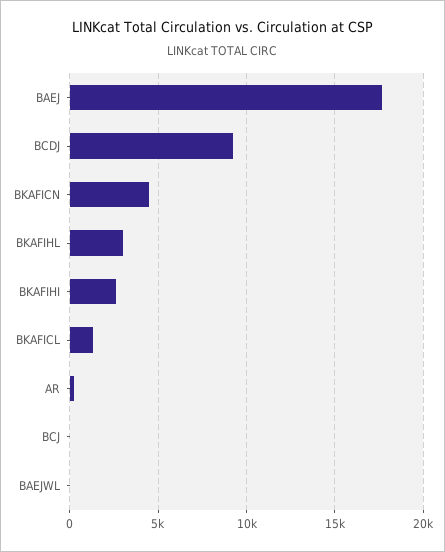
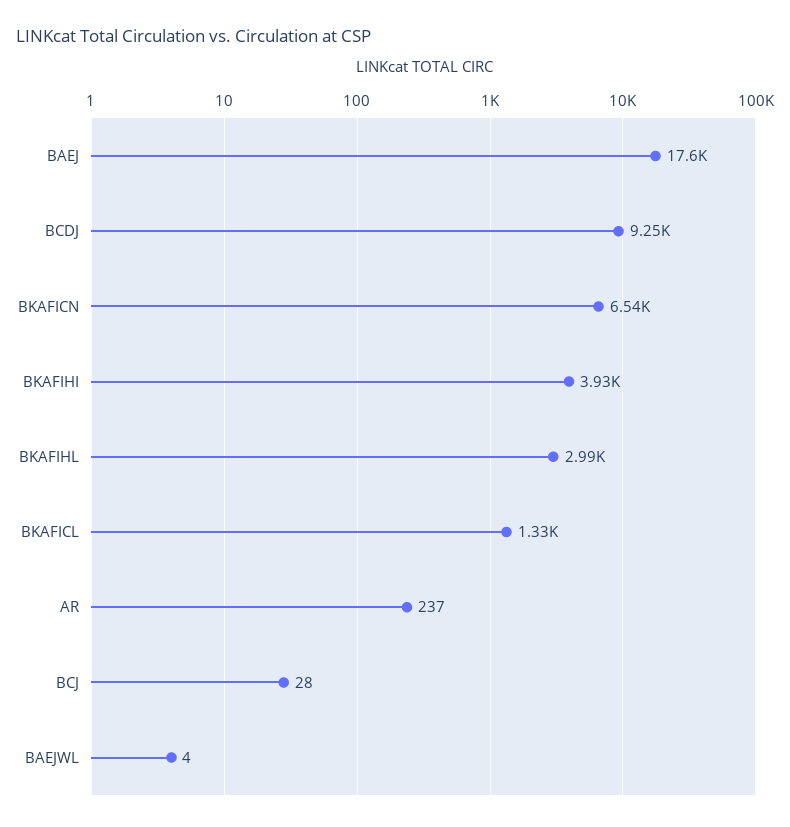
  {
    "BAEJ": 17600,
    "BCDJ": 9250,
-   "BKAFICN": 4500,
+   "BKAFICN": 6540,
    "BKAFIHL": 2990,
-   "BKAFIHI": 2500,
+   "BKAFIHI": 3930,
    "BKAFICL": 1330,
    "AR": 237,
    "BCJ": 28,
    "BAEJWL": 4
  }

